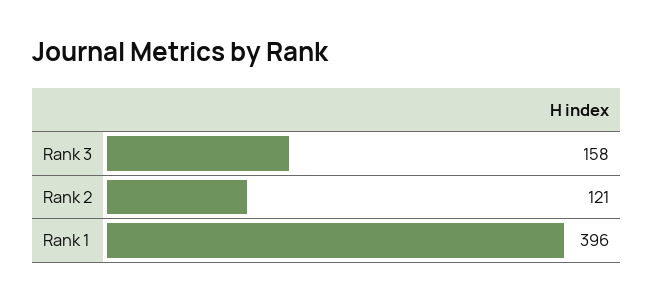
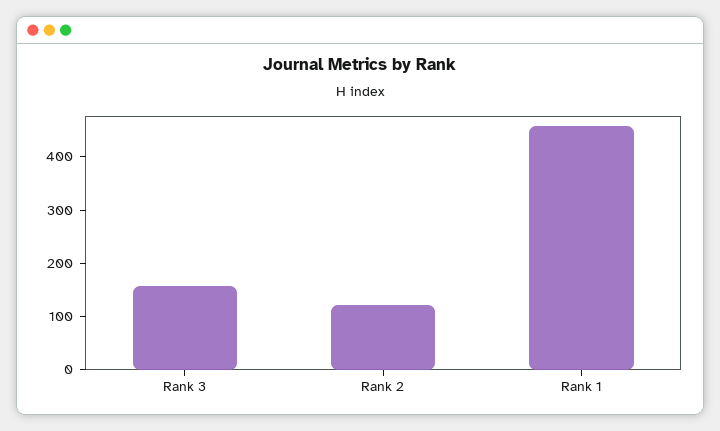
  {
    "Rank 3": 158,
    "Rank 2": 121,
-   "Rank 1": 396
+   "Rank 1": 460
  }

